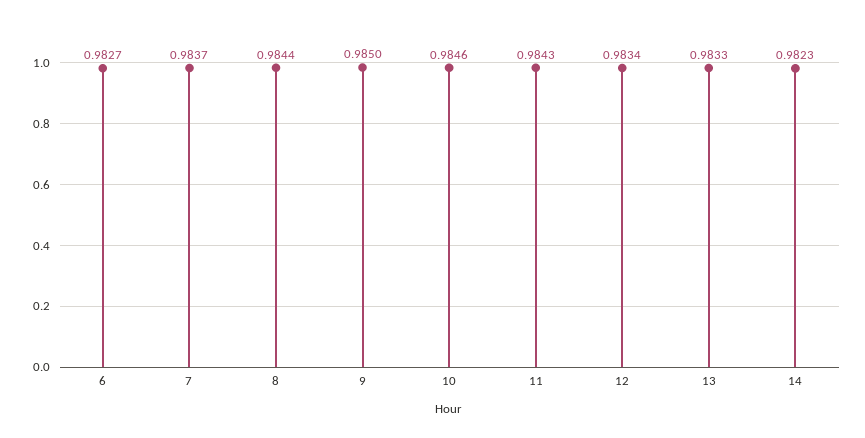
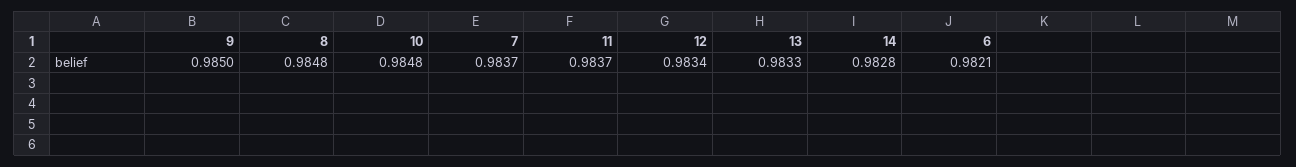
  {
-   "6": 0.9827,
+   "6": 0.9821,
    "7": 0.9837,
-   "8": 0.9844,
+   "8": 0.9848,
    "9": 0.985,
-   "10": 0.9846,
+   "10": 0.9848,
-   "11": 0.9843,
+   "11": 0.9837,
    "12": 0.9834,
    "13": 0.9833,
-   "14": 0.9823
+   "14": 0.9828
  }

